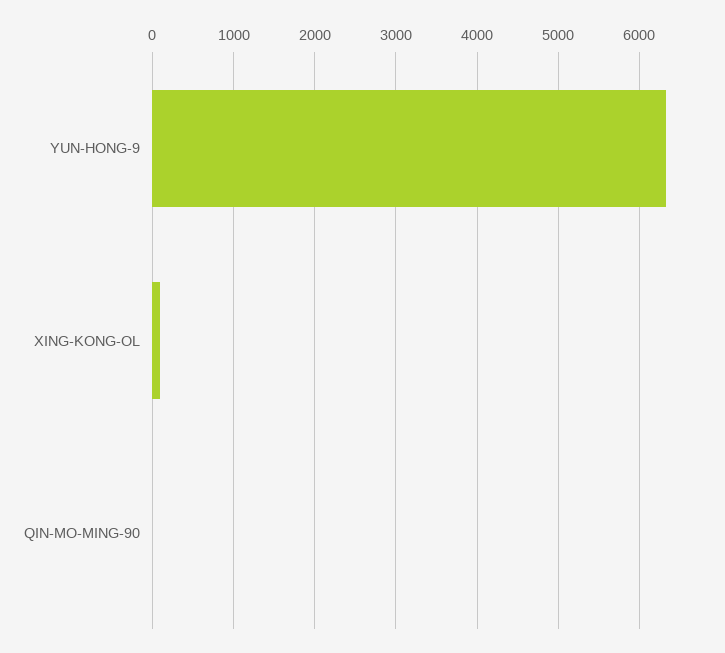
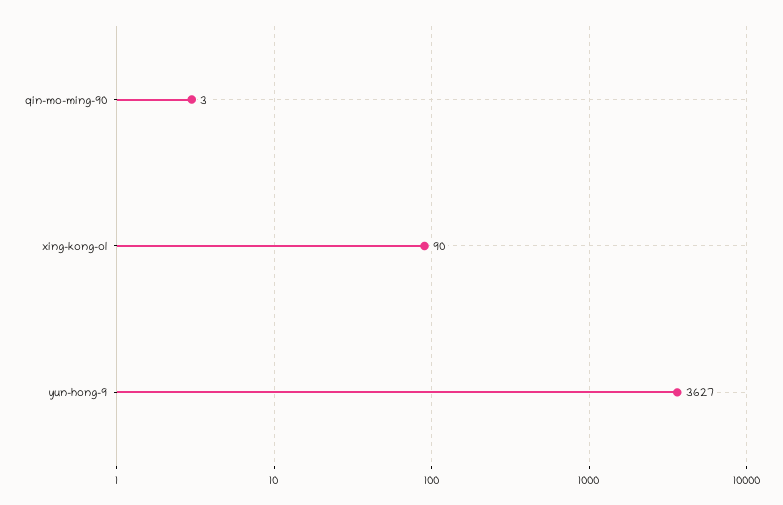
  {
-   "YUN-HONG-9": 6300,
+   "YUN-HONG-9": 3627,
    "XING-KONG-OL": 90,
    "QIN-MO-MING-90": 3
  }

